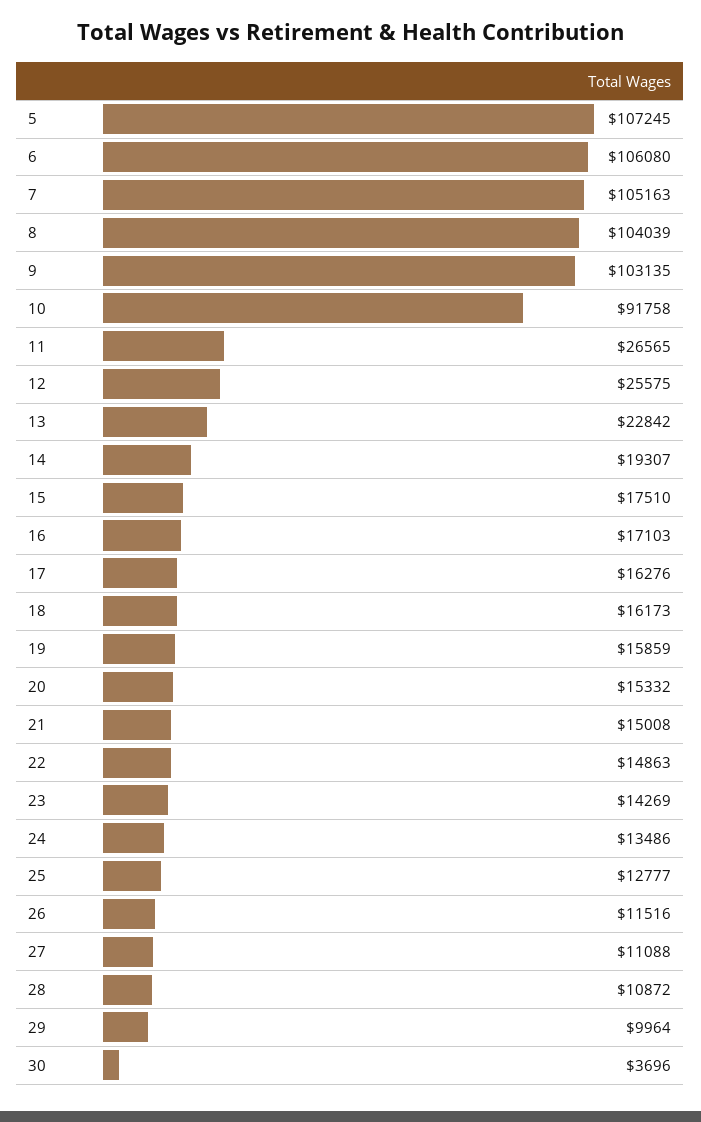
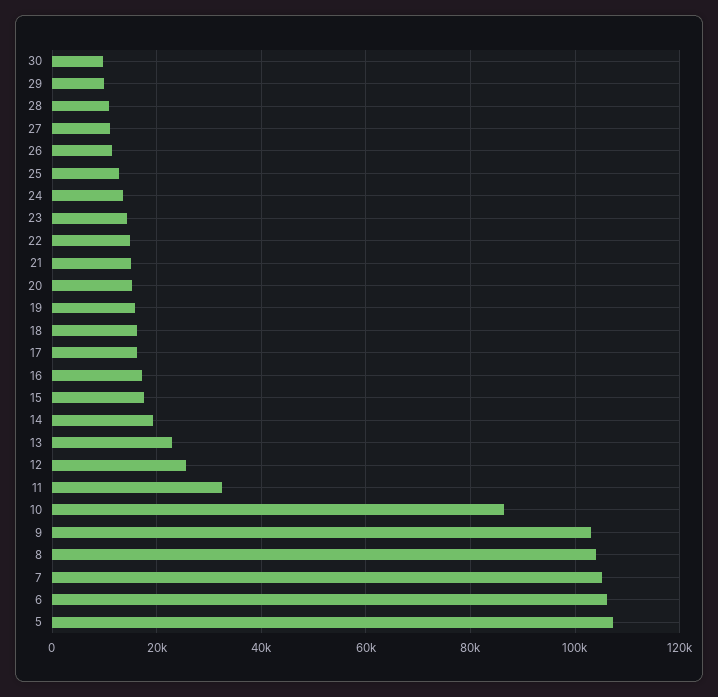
  {
    "5": 107245,
    "6": 106080,
    "7": 105163,
    "8": 104039,
    "9": 103135,
-   "10": 91758,
+   "10": 86000,
-   "11": 26565,
+   "11": 32000,
    "12": 25575,
    "13": 22842,
    "14": 19307,
    "15": 17510,
    "16": 17103,
    "17": 16276,
    "18": 16173,
    "19": 15859,
    "20": 15332,
    "21": 15008,
    "22": 14863,
    "23": 14269,
    "24": 13486,
    "25": 12777,
    "26": 11516,
    "27": 11088,
    "28": 10872,
    "29": 9964,
-   "30": 3696
+   "30": 10000
  }

